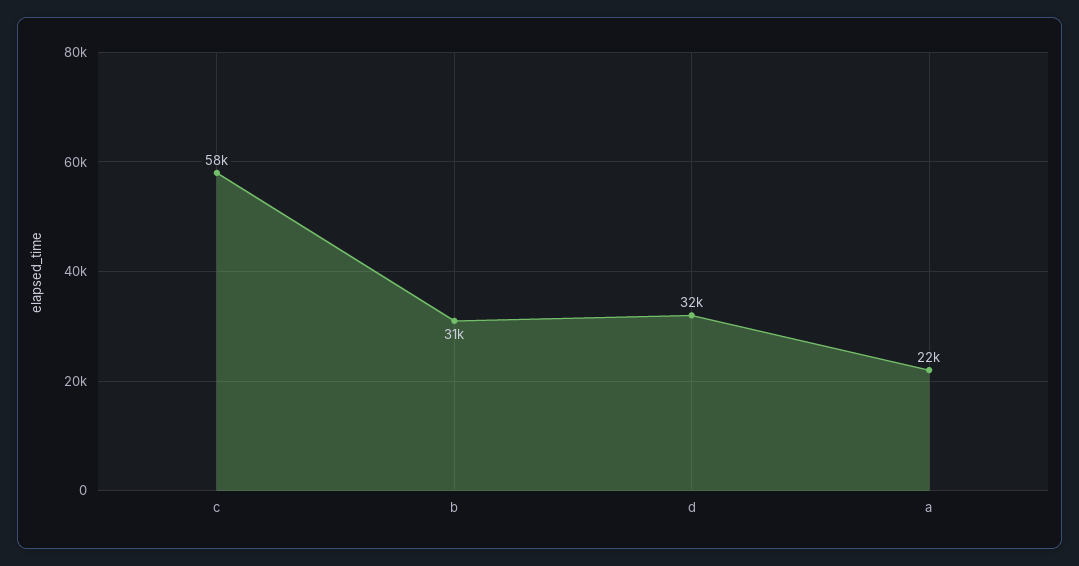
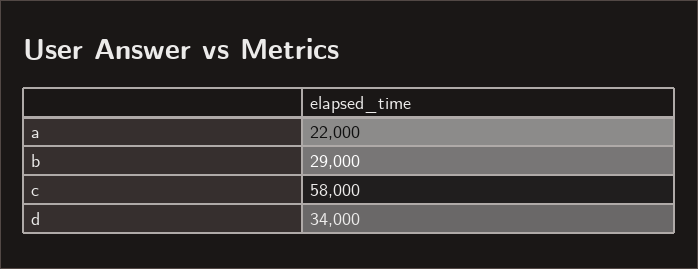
  {
    "c": 58000,
-   "b": 31000,
+   "b": 29000,
-   "d": 32000,
+   "d": 34000,
    "a": 22000
  }

